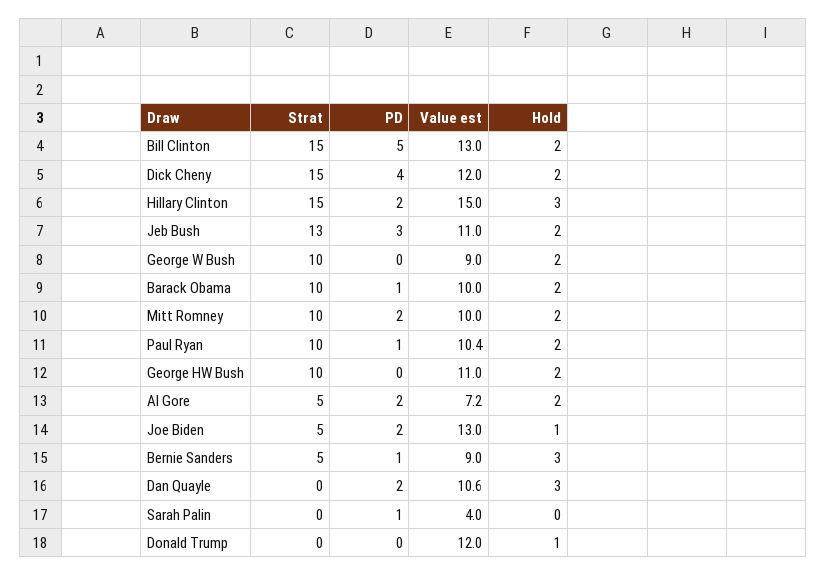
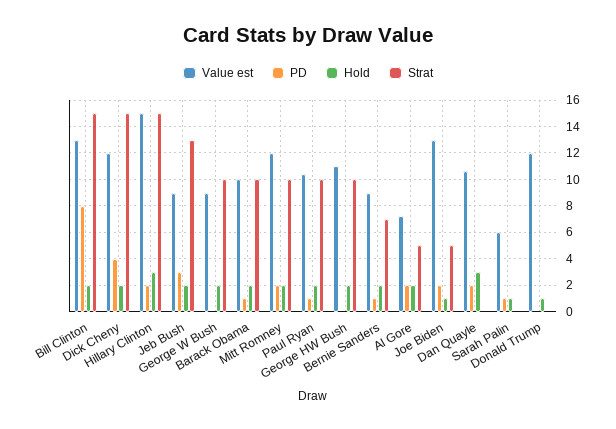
  {
    "Strat": {
      "Bill Clinton": 15,
      "Dick Cheny": 15,
      "Hillary Clinton": 15,
      "Jeb Bush": 13,
      "George W Bush": 10,
      "Barack Obama": 10,
      "Mitt Romney": 10,
      "Paul Ryan": 10,
      "George HW Bush": 10,
      "Al Gore": 5,
      "Joe Biden": 5,
-     "Bernie Sanders": 5,
+     "Bernie Sanders": 7,
      "Dan Quayle": 0,
      "Sarah Palin": 0,
      "Donald Trump": 0
    },
    "PD": {
-     "Bill Clinton": 5,
+     "Bill Clinton": 8,
      "Dick Cheny": 4,
      "Hillary Clinton": 2,
      "Jeb Bush": 3,
      "George W Bush": 0,
      "Barack Obama": 1,
      "Mitt Romney": 2,
      "Paul Ryan": 1,
      "George HW Bush": 0,
      "Al Gore": 2,
      "Joe Biden": 2,
      "Bernie Sanders": 1,
      "Dan Quayle": 2,
      "Sarah Palin": 1,
      "Donald Trump": 0
    },
    "Value est": {
      "Bill Clinton": 13,
      "Dick Cheny": 12,
      "Hillary Clinton": 15,
-     "Jeb Bush": 11,
+     "Jeb Bush": 9,
      "George W Bush": 9,
      "Barack Obama": 10,
-     "Mitt Romney": 10,
+     "Mitt Romney": 12,
      "Paul Ryan": 10.4,
      "George HW Bush": 11,
      "Al Gore": 7.2,
      "Joe Biden": 13,
      "Bernie Sanders": 9,
      "Dan Quayle": 10.6,
-     "Sarah Palin": 4,
+     "Sarah Palin": 6,
      "Donald Trump": 12
    },
    "Hold": {
      "Bill Clinton": 2,
      "Dick Cheny": 2,
      "Hillary Clinton": 3,
      "Jeb Bush": 2,
      "George W Bush": 2,
      "Barack Obama": 2,
      "Mitt Romney": 2,
      "Paul Ryan": 2,
      "George HW Bush": 2,
      "Al Gore": 2,
      "Joe Biden": 1,
-     "Bernie Sanders": 3,
+     "Bernie Sanders": 2,
      "Dan Quayle": 3,
-     "Sarah Palin": 0,
+     "Sarah Palin": 1,
      "Donald Trump": 1
    }
  }

